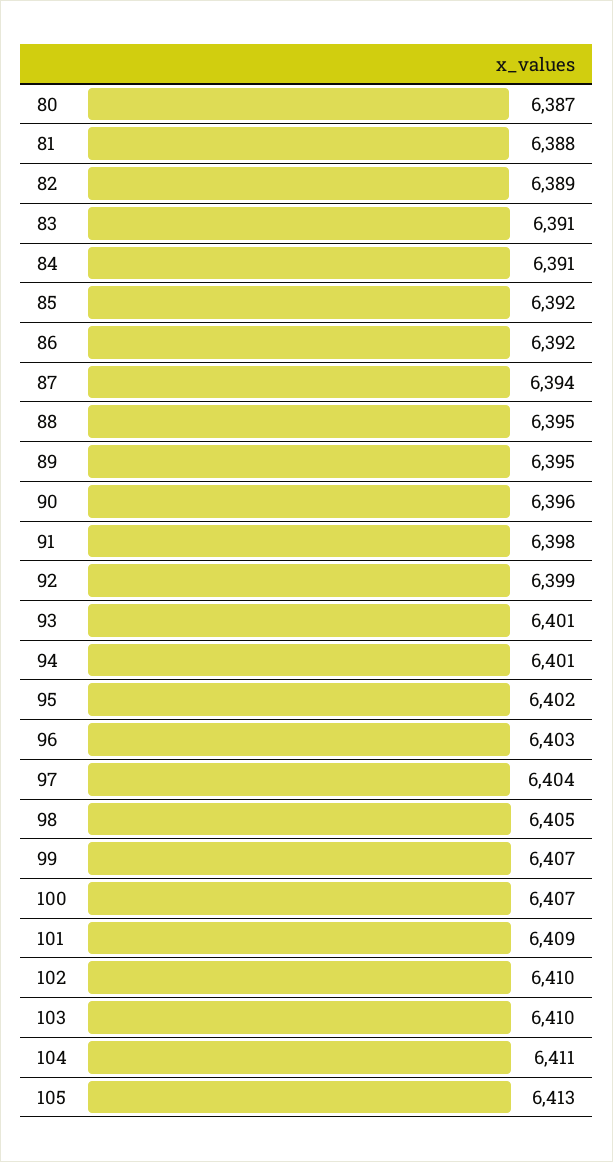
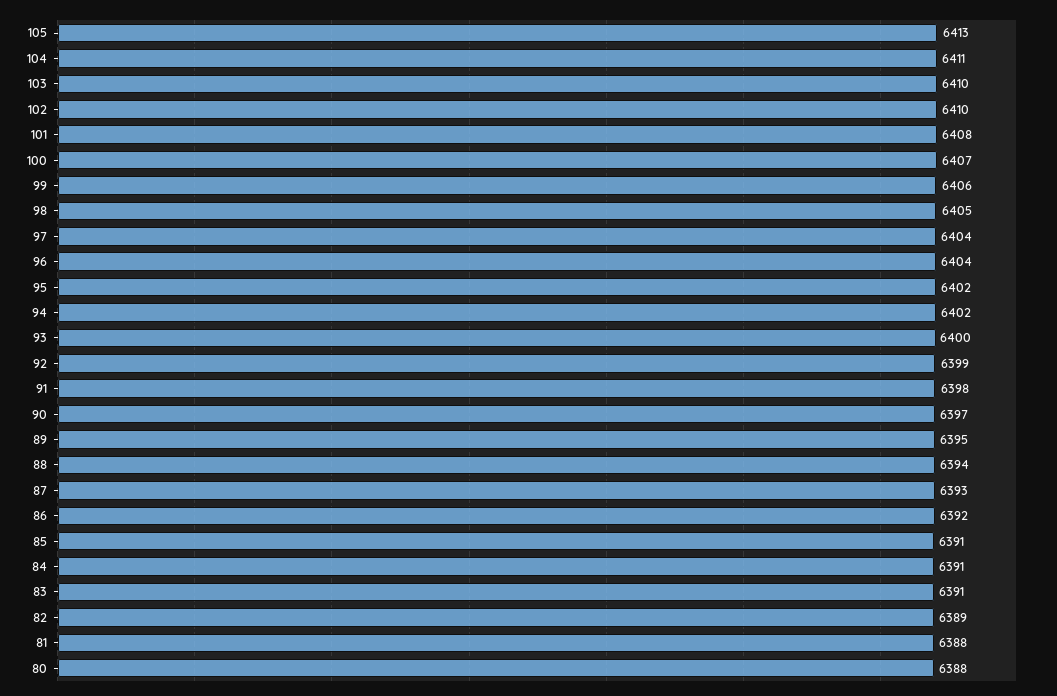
  {
-   "80": 6387,
+   "80": 6388,
    "81": 6388,
    "82": 6389,
    "83": 6391,
    "84": 6391,
-   "85": 6392,
+   "85": 6391,
    "86": 6392,
-   "87": 6394,
+   "87": 6393,
-   "88": 6395,
+   "88": 6394,
    "89": 6395,
-   "90": 6396,
+   "90": 6397,
    "91": 6398,
    "92": 6399,
-   "93": 6401,
+   "93": 6400,
-   "94": 6401,
+   "94": 6402,
    "95": 6402,
-   "96": 6403,
+   "96": 6404,
    "97": 6404,
    "98": 6405,
-   "99": 6407,
+   "99": 6406,
    "100": 6407,
-   "101": 6409,
+   "101": 6408,
    "102": 6410,
    "103": 6410,
    "104": 6411,
    "105": 6413
  }

